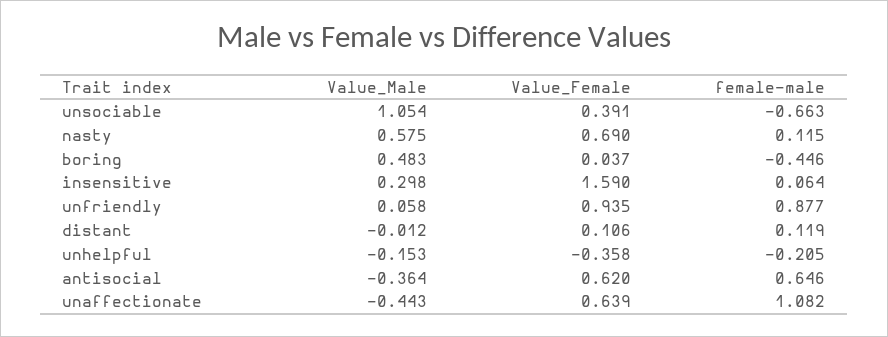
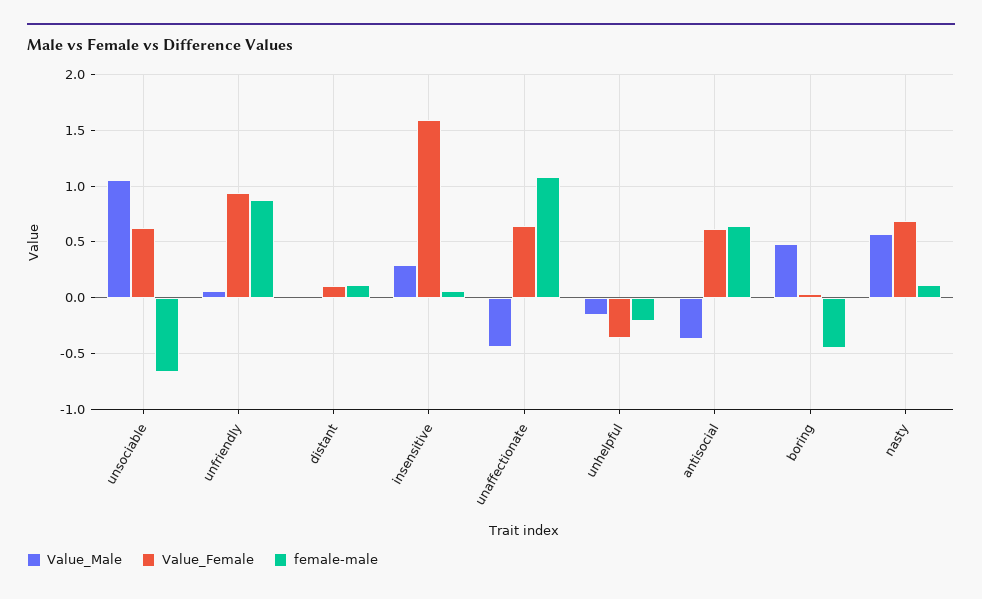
  {
    "Value_Male": {
      "unsociable": 1.054,
      "nasty": 0.575,
      "boring": 0.483,
      "insensitive": 0.298,
      "unfriendly": 0.058,
      "distant": -0.012,
      "unhelpful": -0.153,
      "antisocial": -0.364,
      "unaffectionate": -0.443
    },
    "Value_Female": {
-     "unsociable": 0.391,
+     "unsociable": 0.6,
      "nasty": 0.69,
      "boring": 0.037,
      "insensitive": 1.59,
      "unfriendly": 0.935,
      "distant": 0.106,
      "unhelpful": -0.358,
      "antisocial": 0.62,
      "unaffectionate": 0.639
    },
    "female-male": {
      "unsociable": -0.663,
      "nasty": 0.115,
      "boring": -0.446,
      "insensitive": 0.064,
      "unfriendly": 0.877,
      "distant": 0.119,
      "unhelpful": -0.205,
      "antisocial": 0.646,
      "unaffectionate": 1.082
    }
  }

